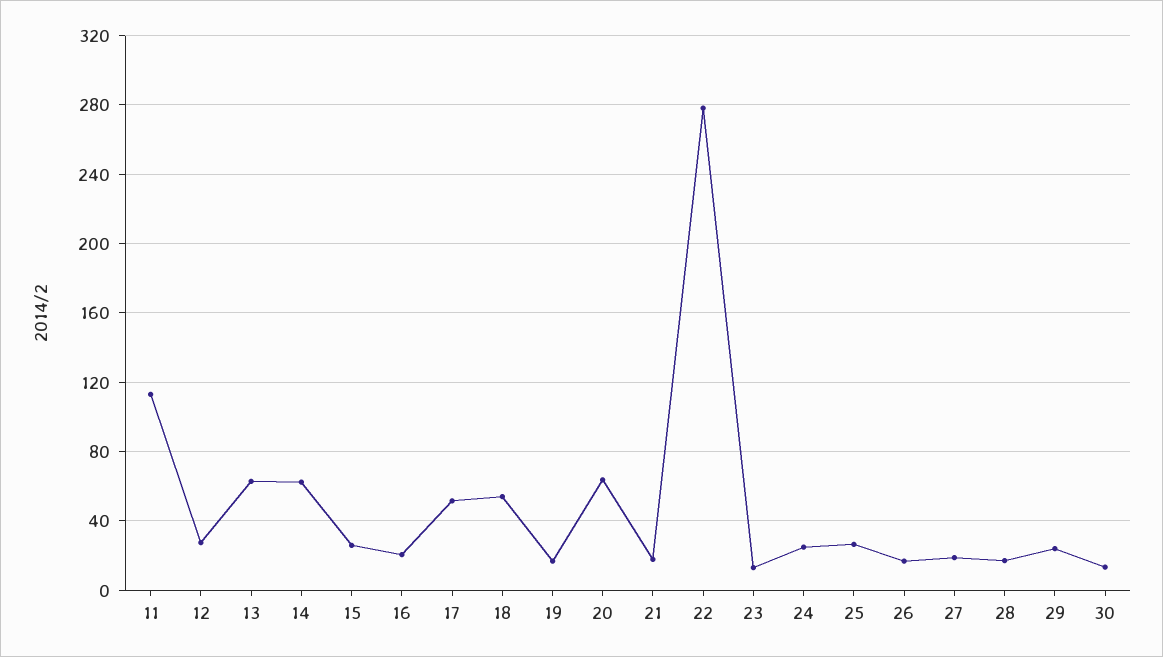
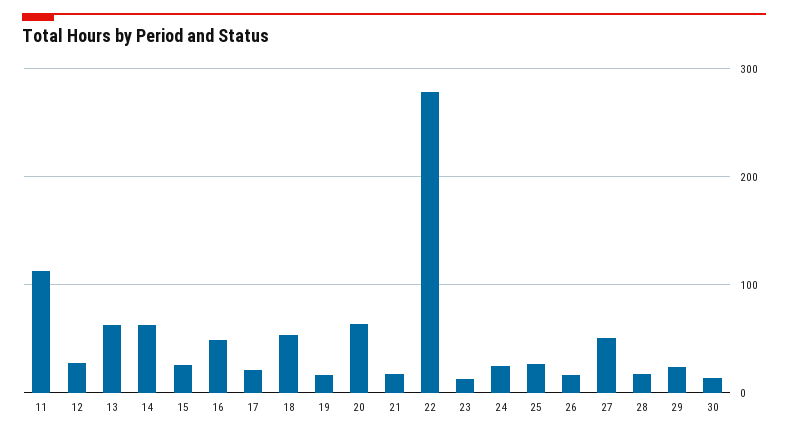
  {
    "11": 115,
    "12": 25,
    "13": 65,
    "14": 60,
    "15": 25,
-   "16": 20,
+   "16": 50,
-   "17": 50,
+   "17": 20,
    "18": 55,
    "19": 15,
    "20": 65,
    "21": 20,
    "22": 280,
    "23": 15,
    "24": 25,
    "25": 25,
    "26": 15,
-   "27": 20,
+   "27": 50,
    "28": 15,
    "29": 25,
    "30": 15
  }

